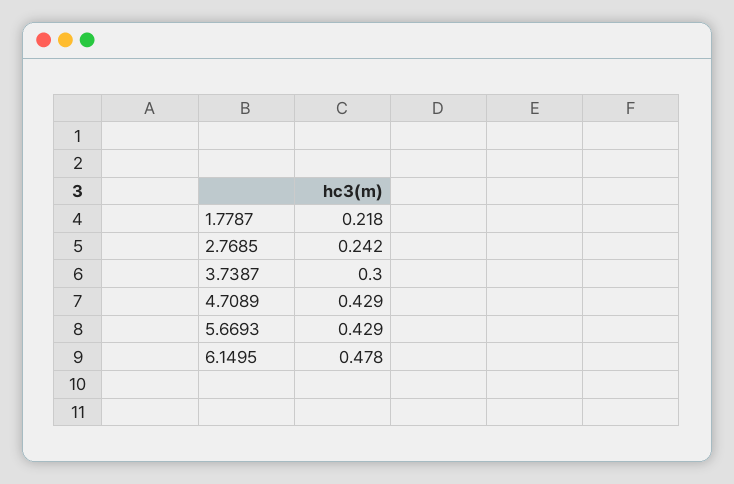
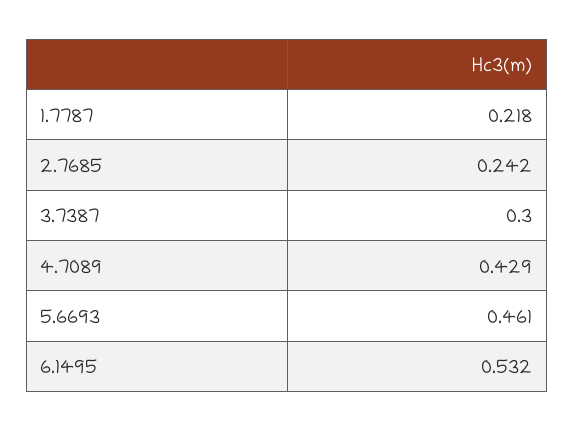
  {
    "1.7787": 0.218,
    "2.7685": 0.242,
    "3.7387": 0.3,
    "4.7089": 0.429,
-   "5.6693": 0.429,
+   "5.6693": 0.461,
-   "6.1495": 0.478
+   "6.1495": 0.532
  }

